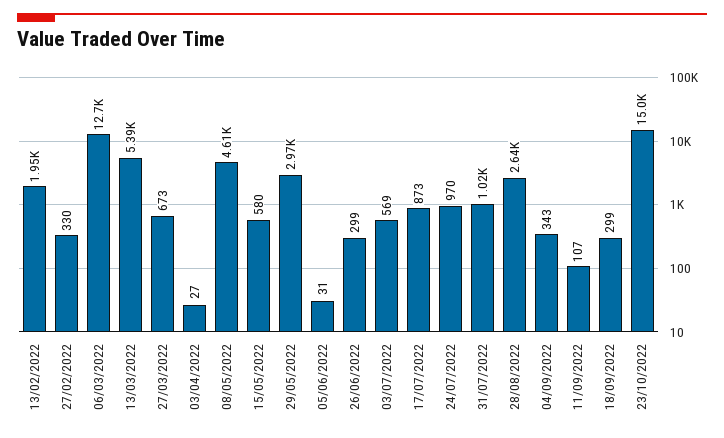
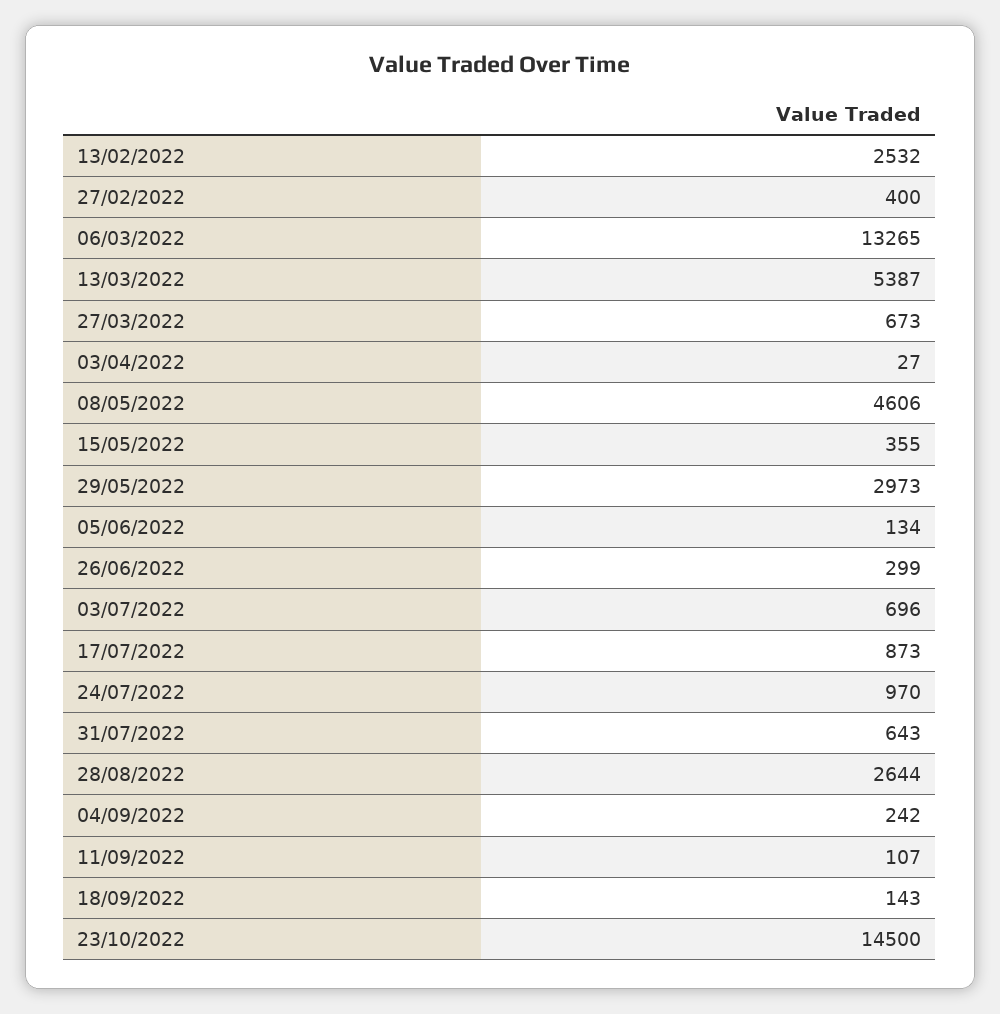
  {
-   "13/02/2022": 1950,
+   "13/02/2022": 2532,
-   "27/02/2022": 330,
+   "27/02/2022": 400,
-   "06/03/2022": 12700,
+   "06/03/2022": 13265,
    "13/03/2022": 5387,
    "27/03/2022": 673,
    "03/04/2022": 27,
    "08/05/2022": 4606,
-   "15/05/2022": 580,
+   "15/05/2022": 355,
    "29/05/2022": 2973,
-   "05/06/2022": 31,
+   "05/06/2022": 134,
    "26/06/2022": 299,
-   "03/07/2022": 569,
+   "03/07/2022": 696,
    "17/07/2022": 873,
    "24/07/2022": 970,
-   "31/07/2022": 1020,
+   "31/07/2022": 643,
    "28/08/2022": 2644,
-   "04/09/2022": 343,
+   "04/09/2022": 242,
    "11/09/2022": 107,
-   "18/09/2022": 299,
+   "18/09/2022": 143,
-   "23/10/2022": 15000
+   "23/10/2022": 14500
  }

